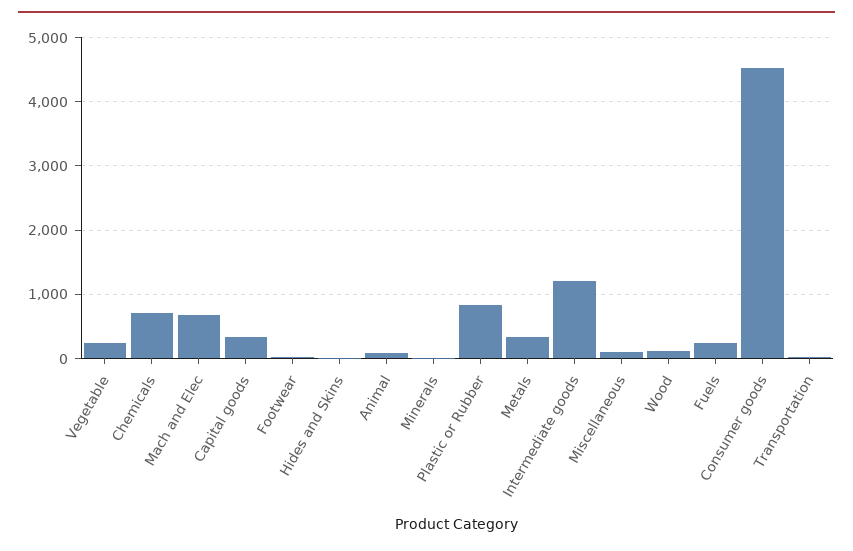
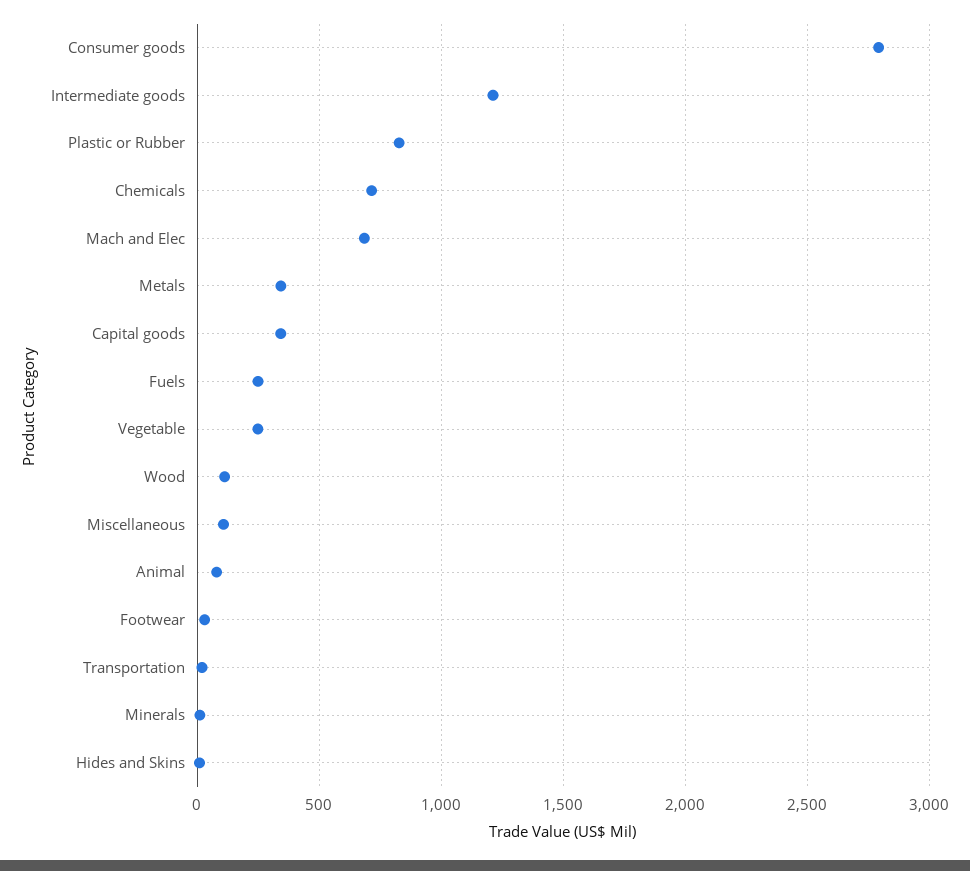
  {
    "Vegetable": 250,
    "Chemicals": 700,
    "Mach and Elec": 700,
    "Capital goods": 350,
    "Footwear": 50,
    "Hides and Skins": 0,
    "Animal": 100,
    "Minerals": 0,
    "Plastic or Rubber": 850,
    "Metals": 350,
    "Intermediate goods": 1200,
    "Miscellaneous": 100,
    "Wood": 100,
    "Fuels": 250,
-   "Consumer goods": 4500,
+   "Consumer goods": 2800,
    "Transportation": 0
  }

